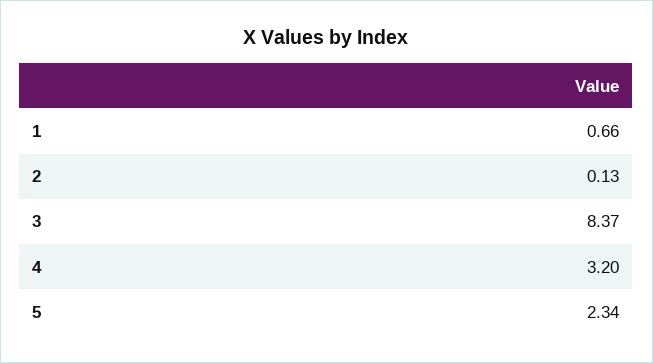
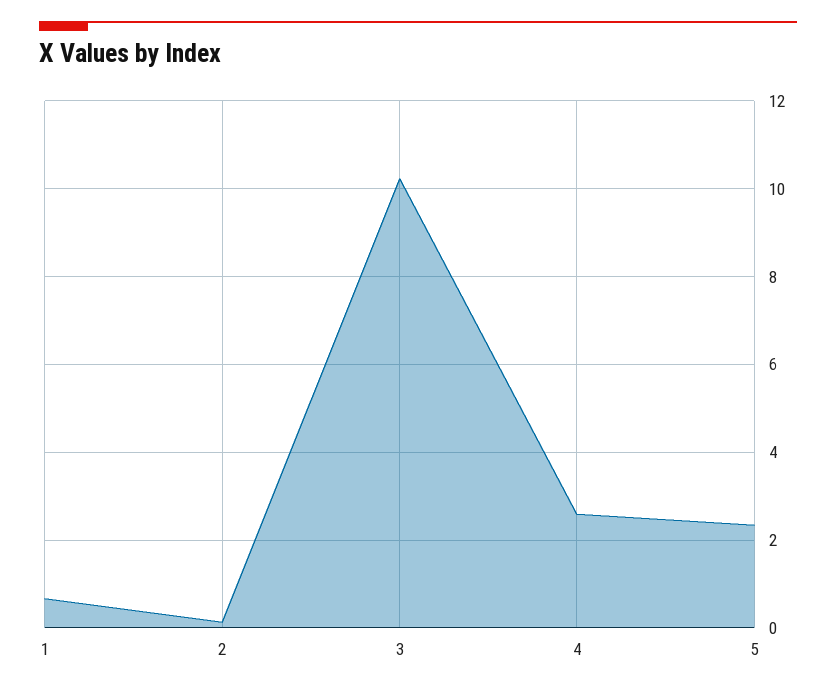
  {
    "1": 0.66,
    "2": 0.13,
-   "3": 8.37,
+   "3": 10.2,
-   "4": 3.2,
+   "4": 2.6,
    "5": 2.34
  }

